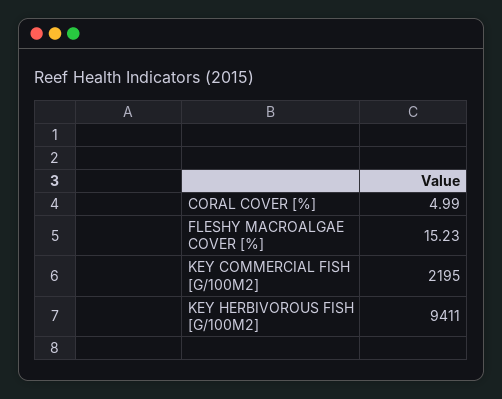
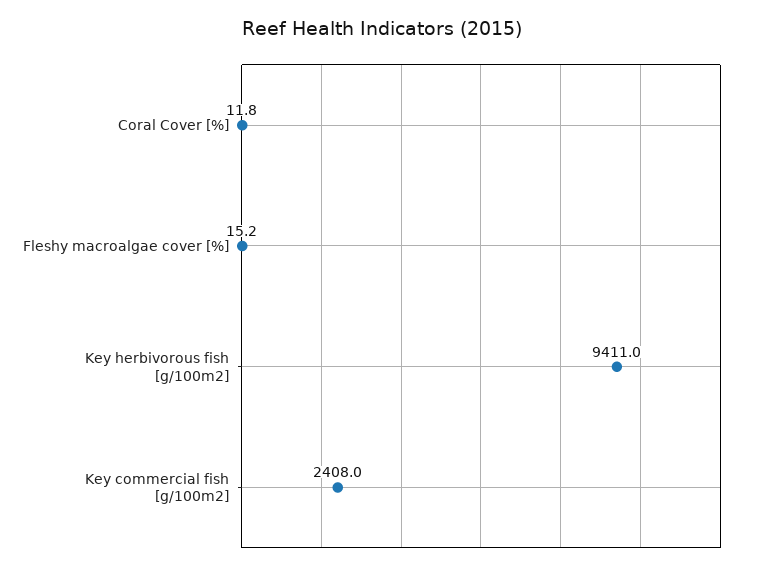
  {
-   "CORAL COVER [%]": 4.99,
+   "CORAL COVER [%]": 11.8,
    "FLESHY MACROALGAE COVER [%]": 15.23,
-   "KEY COMMERCIAL FISH [G/100M2]": 2195,
+   "KEY COMMERCIAL FISH [G/100M2]": 2408,
    "KEY HERBIVOROUS FISH [G/100M2]": 9411
  }

